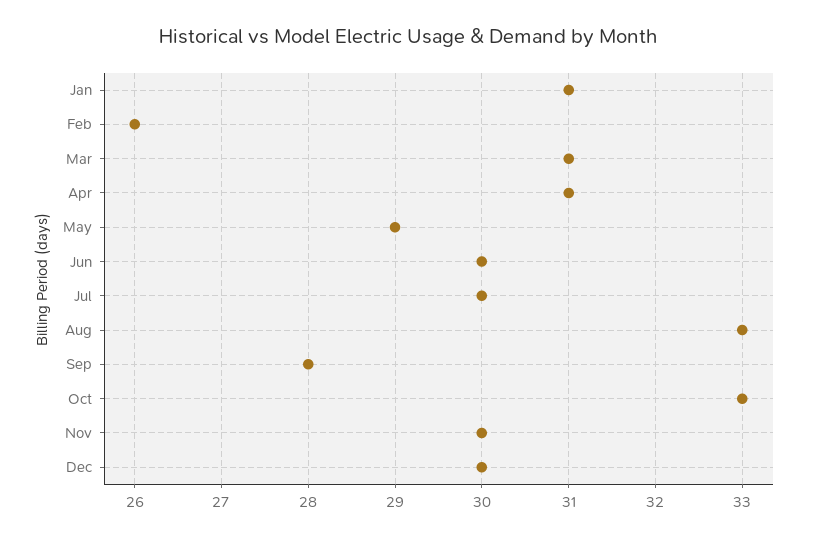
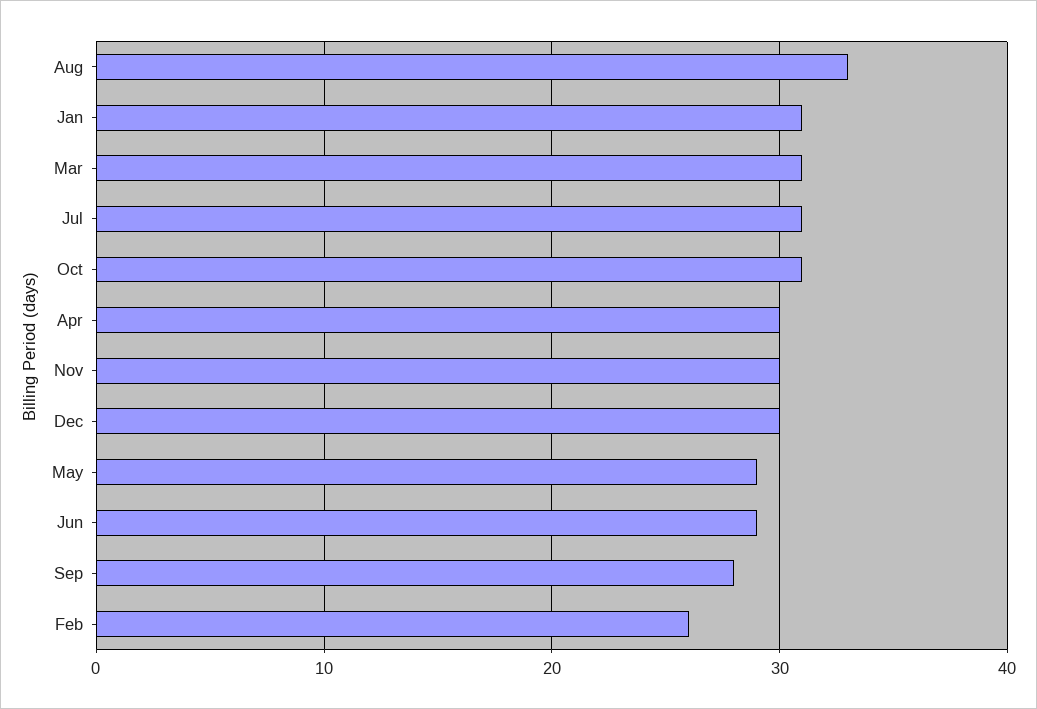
  {
    "Jan": 31,
    "Feb": 26,
    "Mar": 31,
-   "Apr": 31,
+   "Apr": 30,
    "May": 29,
-   "Jun": 30,
+   "Jun": 29,
-   "Jul": 30,
+   "Jul": 31,
    "Aug": 33,
    "Sep": 28,
-   "Oct": 33,
+   "Oct": 31,
    "Nov": 30,
    "Dec": 30
  }

